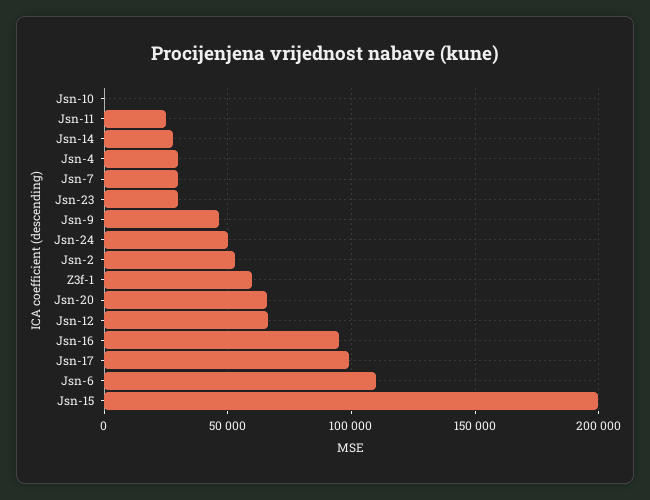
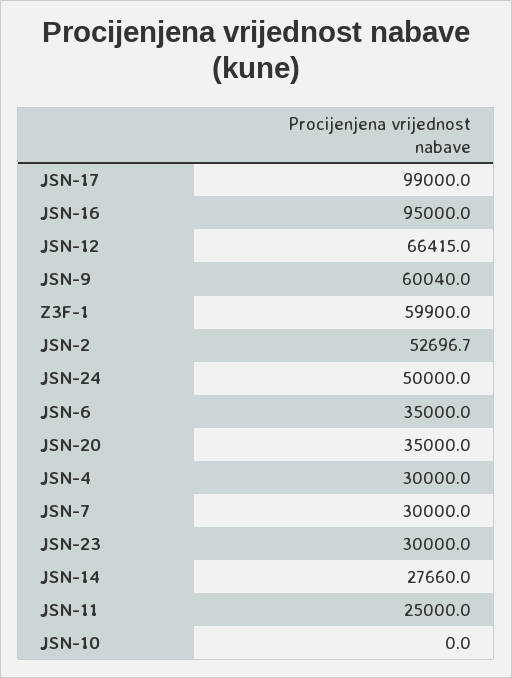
  {
    "Jsn-10": 0,
    "Jsn-11": 25000,
    "Jsn-14": 27660,
    "Jsn-4": 30000,
    "Jsn-7": 30000,
    "Jsn-23": 30000,
-   "Jsn-9": 45000,
+   "Jsn-9": 60040,
    "Jsn-24": 50000,
    "Jsn-2": 52696.7,
    "Z3f-1": 59900,
-   "Jsn-20": 65000,
+   "Jsn-20": 35000,
    "Jsn-12": 66415,
    "Jsn-16": 95000,
    "Jsn-17": 99000,
-   "Jsn-6": 110000,
+   "Jsn-6": 35000
-   "Jsn-15": 200000
  }

